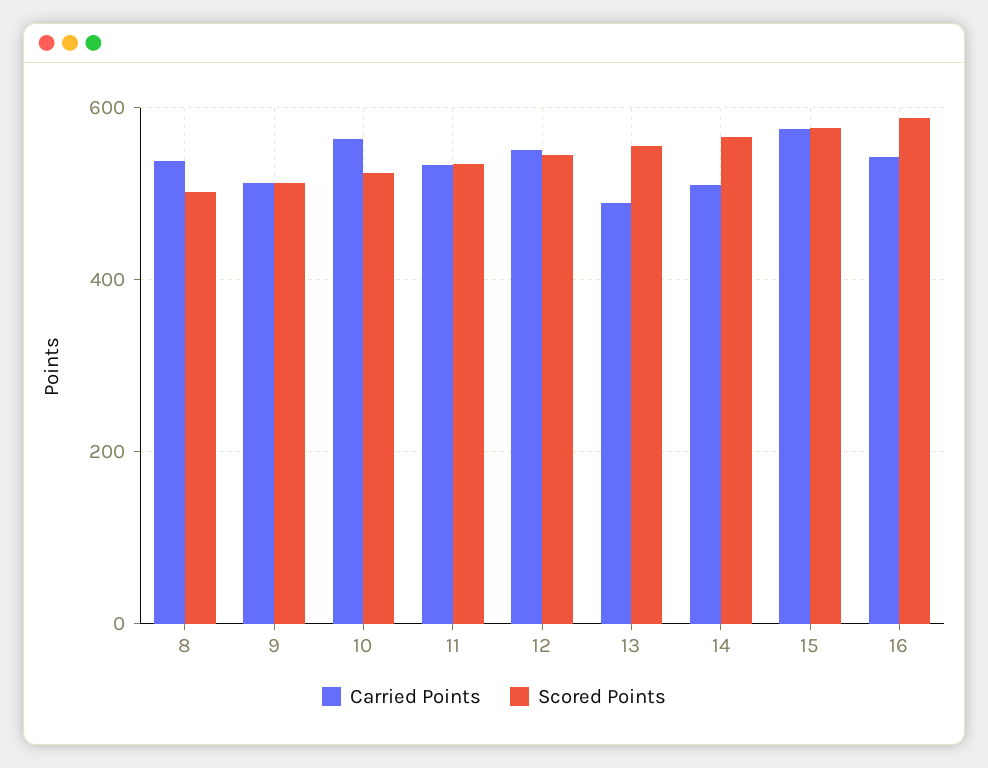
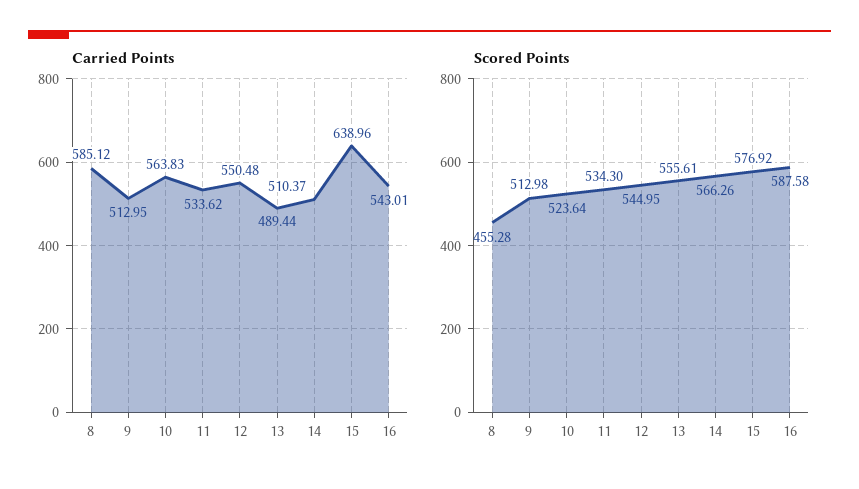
  {
    "Carried Points": {
-     "8": 540,
+     "8": 585.12,
      "9": 512.95,
      "10": 563.83,
      "11": 533.62,
      "12": 550.48,
      "13": 489.44,
      "14": 510.37,
-     "15": 580,
+     "15": 638.96,
      "16": 543.01
    },
    "Scored Points": {
-     "8": 500,
+     "8": 455.28,
      "9": 512.98,
      "10": 523.64,
      "11": 534.3,
      "12": 544.95,
      "13": 555.61,
      "14": 566.26,
      "15": 576.92,
      "16": 587.58
    }
  }

